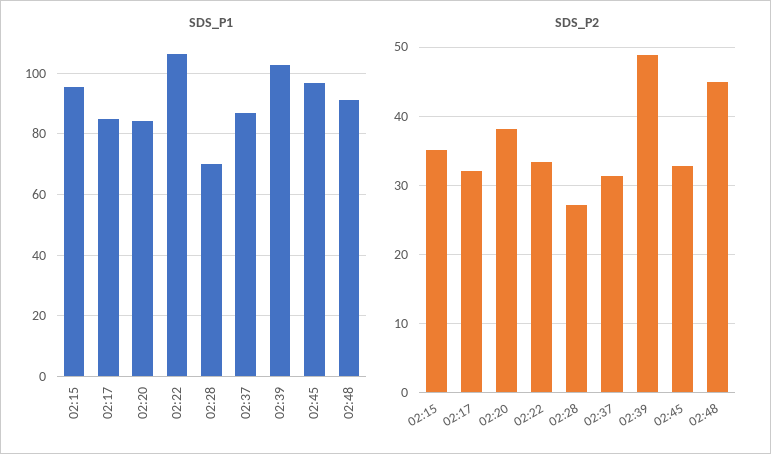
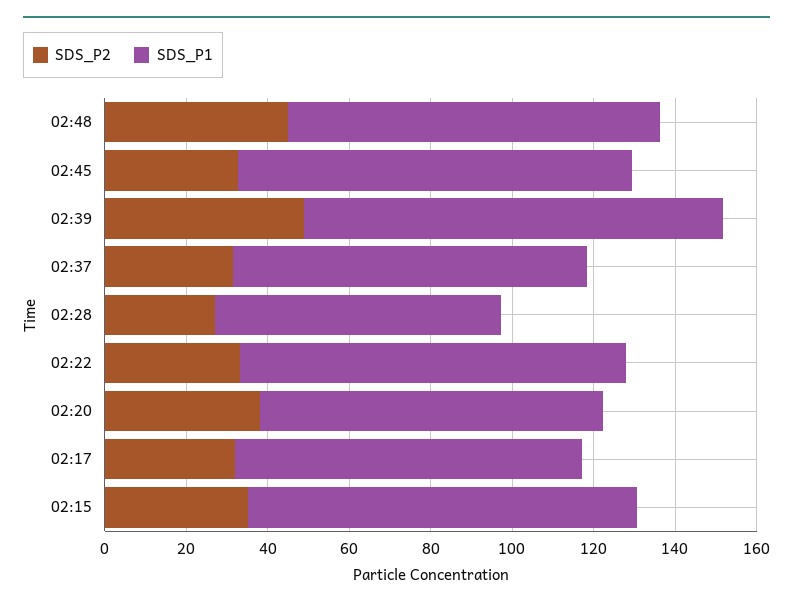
  {
    "SDS_P1": {
      "02:15": 96,
      "02:17": 86,
      "02:20": 84,
-     "02:22": 106,
+     "02:22": 95,
      "02:28": 70,
      "02:37": 86,
      "02:39": 102,
      "02:45": 96,
      "02:48": 92
    },
    "SDS_P2": {
      "02:15": 35,
      "02:17": 32,
      "02:20": 38,
      "02:22": 33,
      "02:28": 27,
      "02:37": 31,
      "02:39": 49,
      "02:45": 33,
      "02:48": 45
    }
  }

